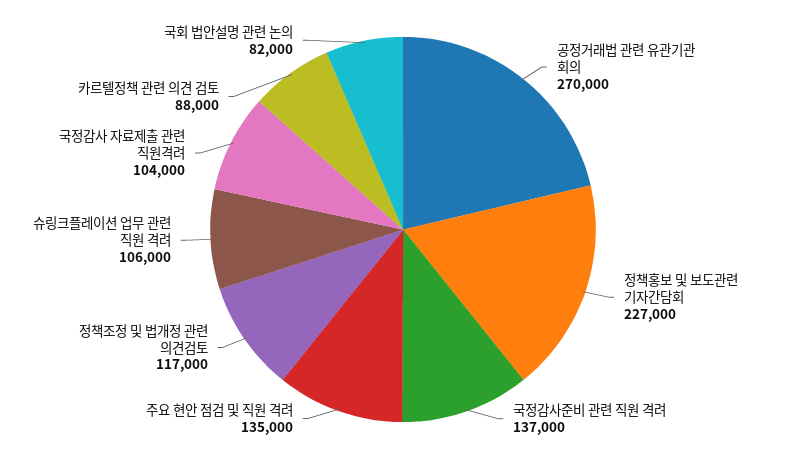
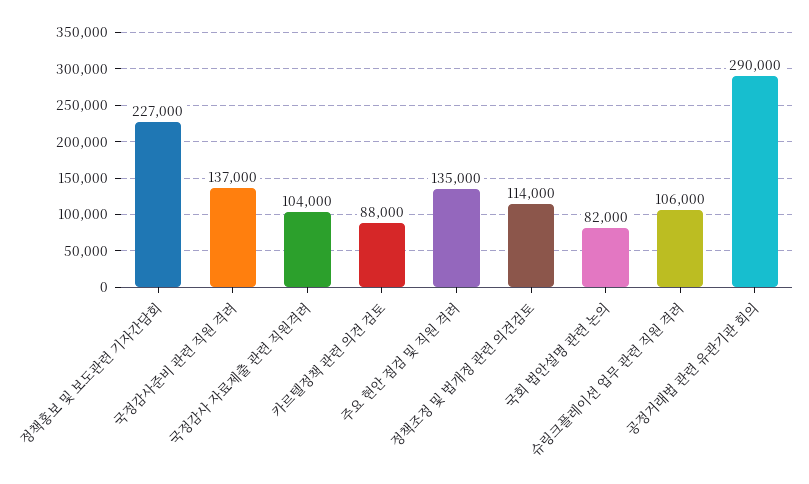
  {
-   "공정거래법 관련 유관기관 회의": 270000,
+   "공정거래법 관련 유관기관 회의": 290000,
    "정책홍보 및 보도관련 기자간담회": 227000,
    "국정감사준비 관련 직원 격려": 137000,
    "주요 현안 점검 및 직원 격려": 135000,
-   "정책조정 및 법개정 관련 의견검토": 117000,
+   "정책조정 및 법개정 관련 의견검토": 114000,
    "슈링크플레이션 업무 관련 직원 격려": 106000,
    "국정감사 자료제출 관련 직원격려": 104000,
    "카르텔정책 관련 의견 검토": 88000,
    "국회 법안설명 관련 논의": 82000
  }

